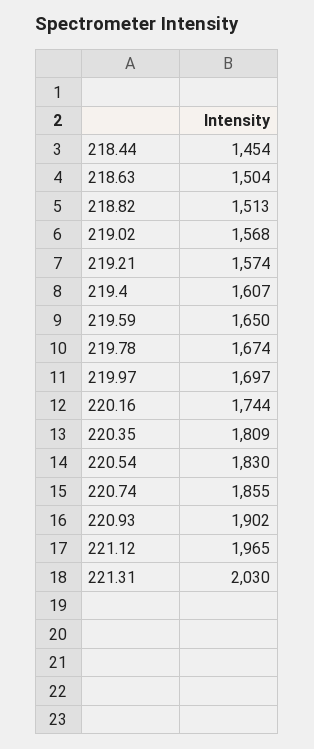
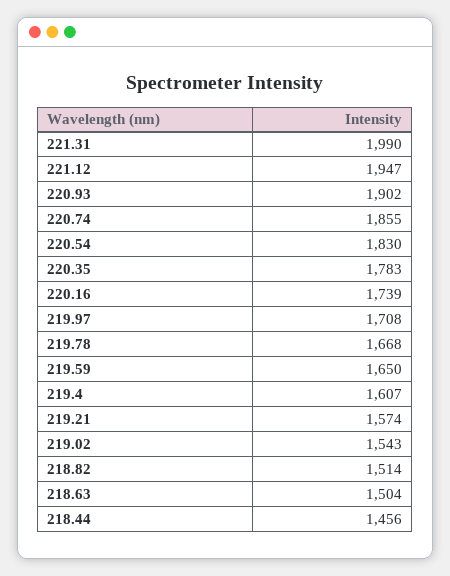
  {
-   "218.44": 1454,
+   "218.44": 1456,
    "218.63": 1504,
-   "218.82": 1513,
+   "218.82": 1514,
-   "219.02": 1568,
+   "219.02": 1543,
    "219.21": 1574,
    "219.4": 1607,
    "219.59": 1650,
-   "219.78": 1674,
+   "219.78": 1668,
-   "219.97": 1697,
+   "219.97": 1708,
-   "220.16": 1744,
+   "220.16": 1739,
-   "220.35": 1809,
+   "220.35": 1783,
    "220.54": 1830,
    "220.74": 1855,
    "220.93": 1902,
-   "221.12": 1965,
+   "221.12": 1947,
-   "221.31": 2030
+   "221.31": 1990
  }

